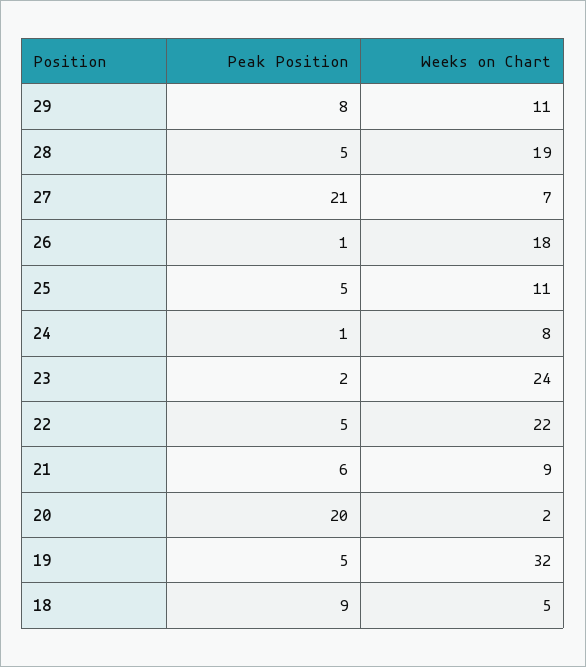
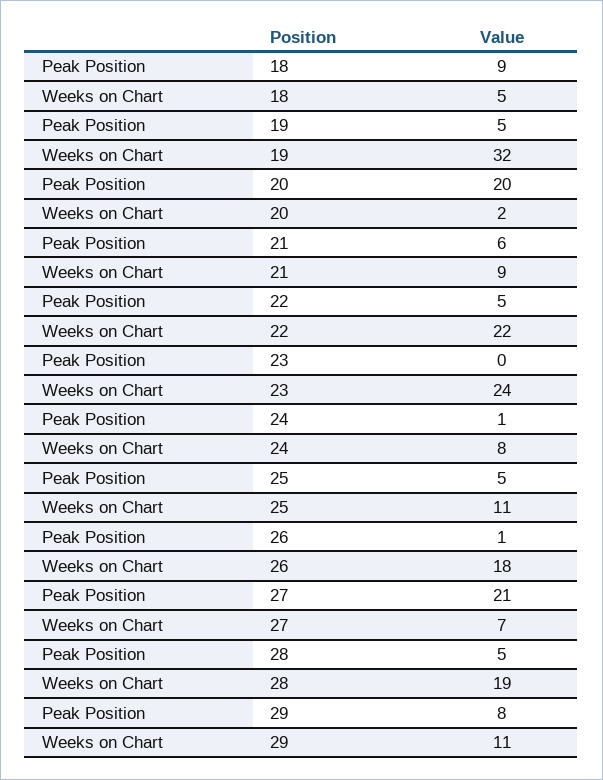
  {
    "Peak Position": {
      "29": 8,
      "28": 5,
      "27": 21,
      "26": 1,
      "25": 5,
      "24": 1,
-     "23": 2,
+     "23": 0,
      "22": 5,
      "21": 6,
      "20": 20,
      "19": 5,
      "18": 9
    },
    "Weeks on Chart": {
      "29": 11,
      "28": 19,
      "27": 7,
      "26": 18,
      "25": 11,
      "24": 8,
      "23": 24,
      "22": 22,
      "21": 9,
      "20": 2,
      "19": 32,
      "18": 5
    }
  }

